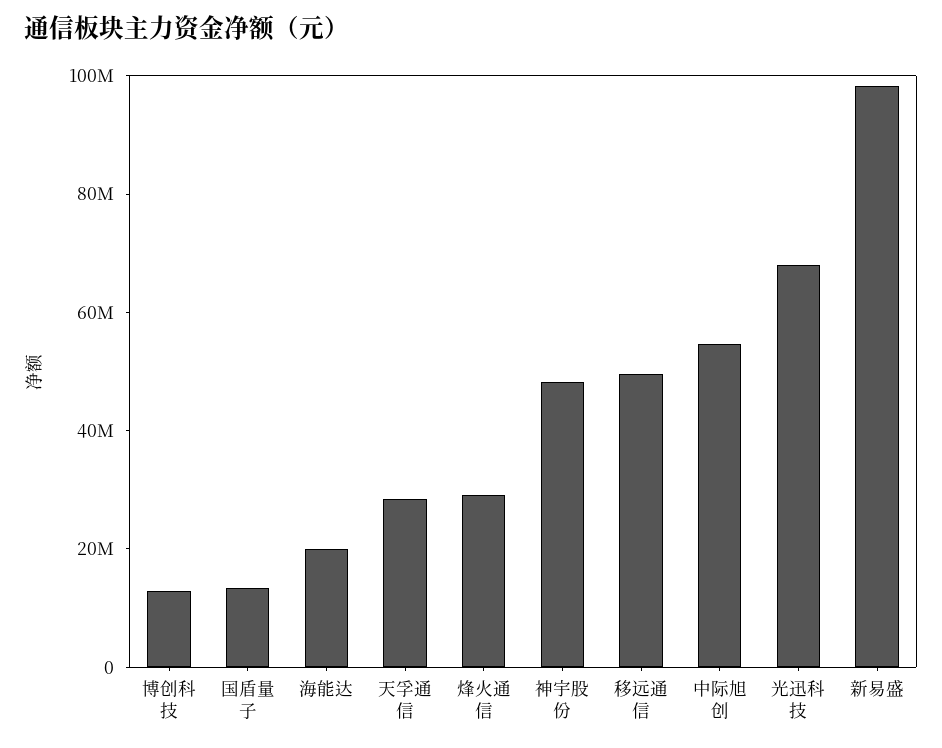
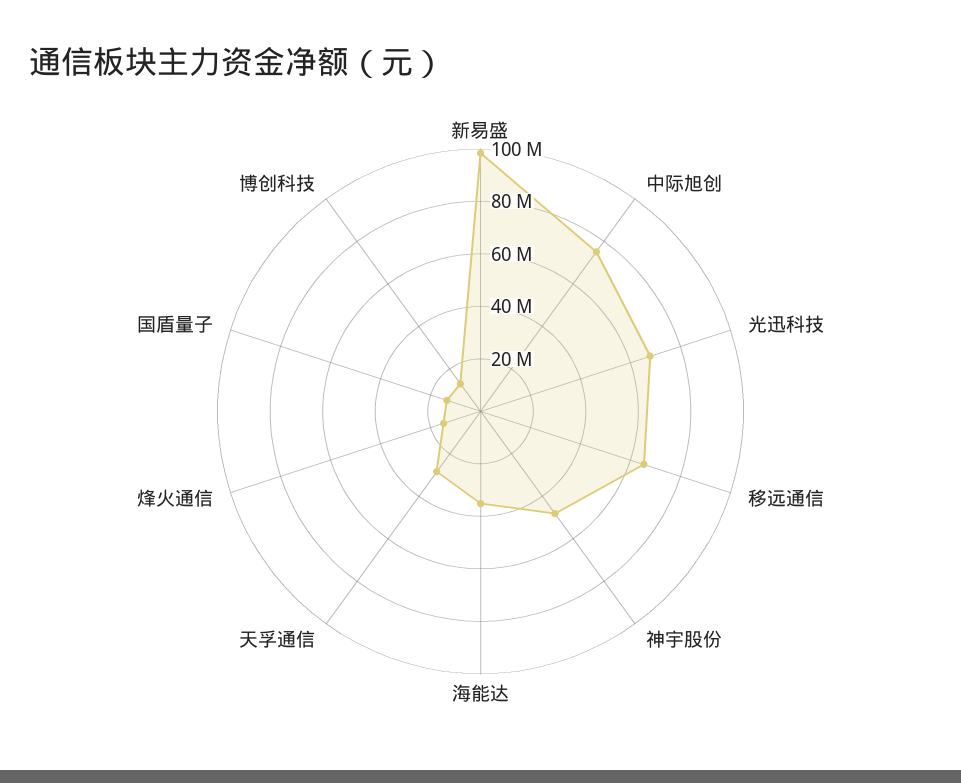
  {
    "博创科技": 15000000,
    "国盾量子": 15000000,
-   "海能达": 20000000,
+   "海能达": 35000000,
    "天孚通信": 30000000,
-   "烽火通信": 30000000,
+   "烽火通信": 15000000,
    "神宇股份": 50000000,
-   "移远通信": 50000000,
+   "移远通信": 65000000,
-   "中际旭创": 55000000,
+   "中际旭创": 75000000,
    "光迅科技": 70000000,
    "新易盛": 100000000
  }

